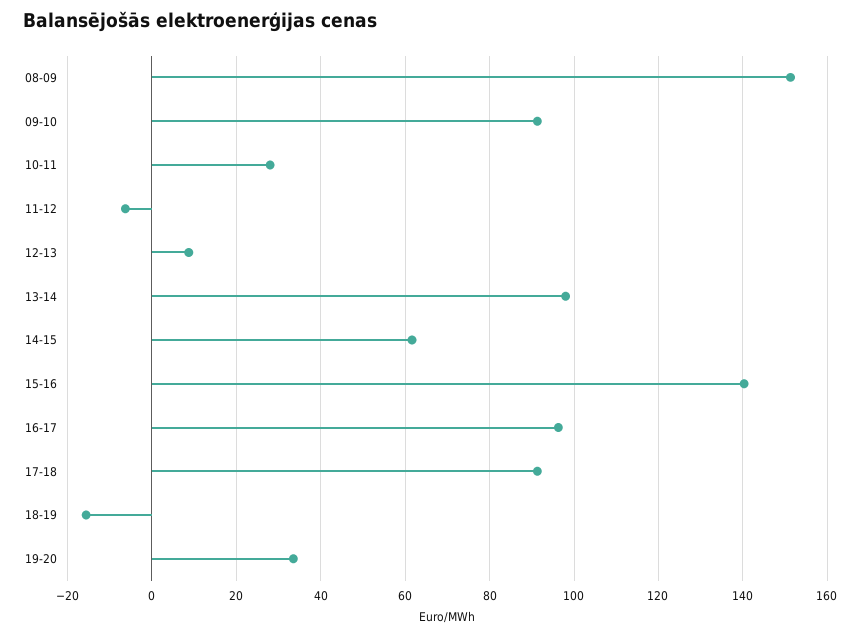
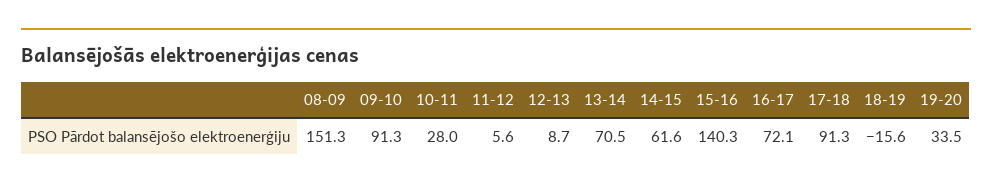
  {
    "08-09": 151.3,
    "09-10": 91.3,
    "10-11": 28,
-   "11-12": -6,
+   "11-12": 5.6,
    "12-13": 8.7,
-   "13-14": 98,
+   "13-14": 70.5,
    "14-15": 61.6,
    "15-16": 140.3,
-   "16-17": 96,
+   "16-17": 72.1,
    "17-18": 91.3,
    "18-19": -15.6,
    "19-20": 33.5
  }

